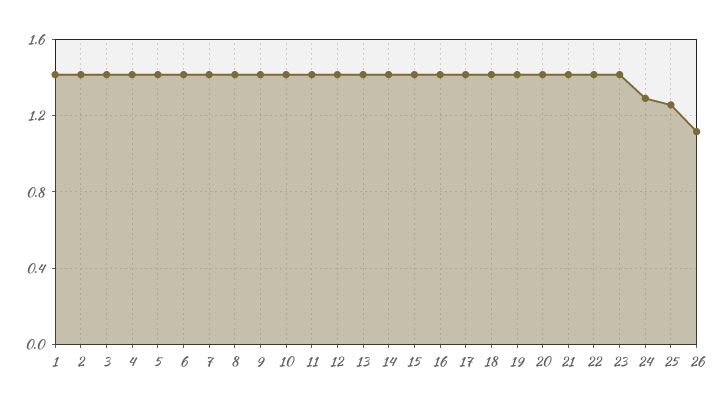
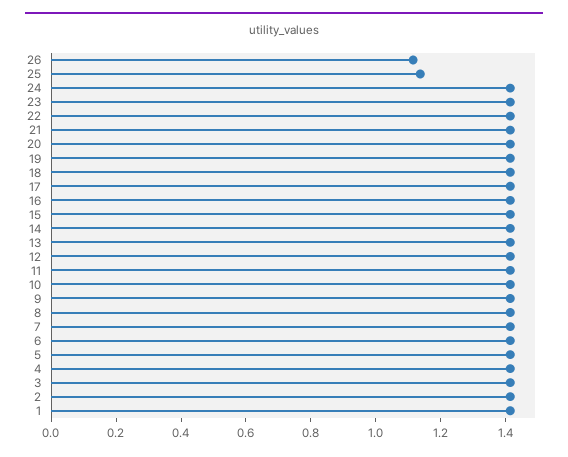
  {
    "1": 1.4,
    "2": 1.4,
    "3": 1.4,
    "4": 1.4,
    "5": 1.4,
    "6": 1.4,
    "7": 1.4,
    "8": 1.4,
    "9": 1.4,
    "10": 1.4,
    "11": 1.4,
    "12": 1.4,
    "13": 1.4,
    "14": 1.4,
    "15": 1.4,
    "16": 1.4,
    "17": 1.4,
    "18": 1.4,
    "19": 1.4,
    "20": 1.4,
    "21": 1.4,
    "22": 1.4,
    "23": 1.4,
-   "24": 1.3,
+   "24": 1.4,
-   "25": 1.25,
+   "25": 1.15,
    "26": 1.1
  }

